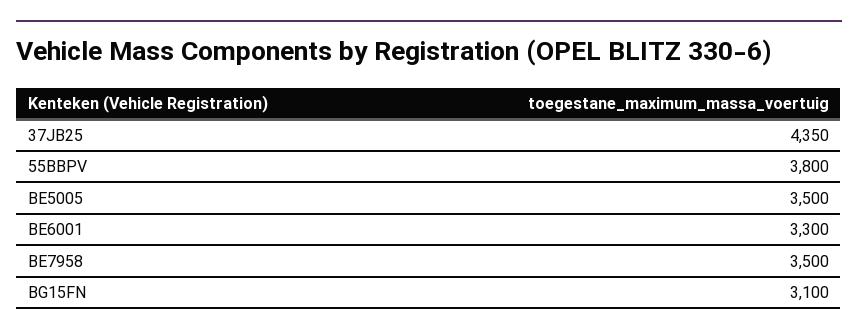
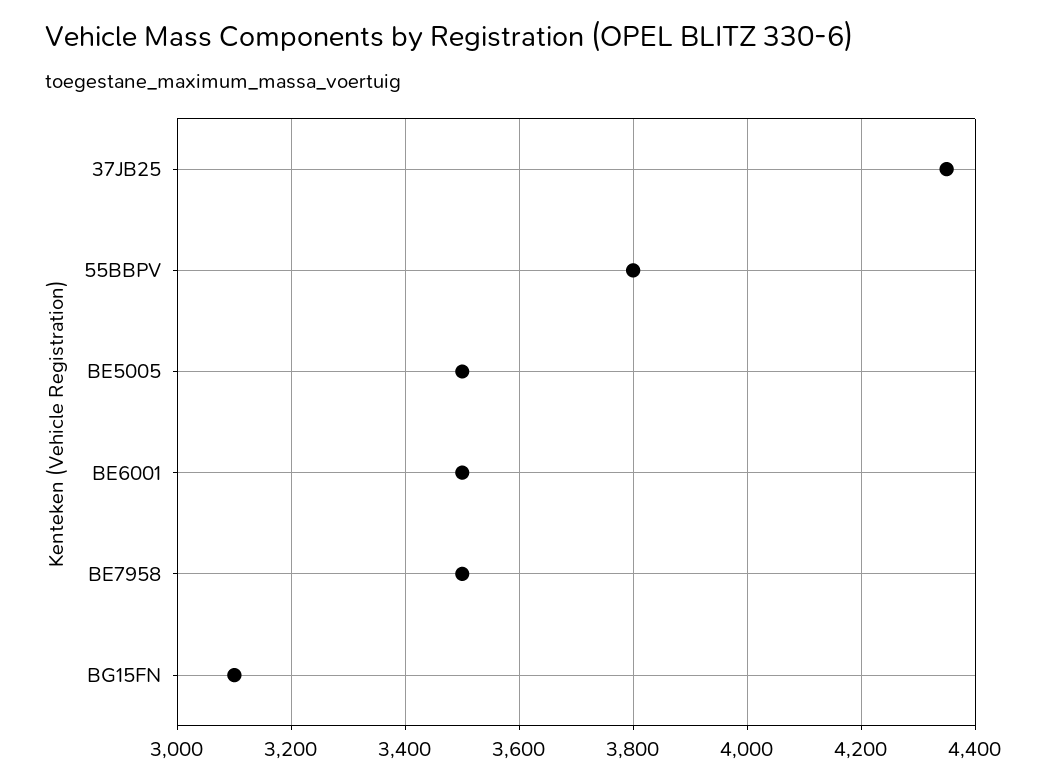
  {
    "37JB25": 4350,
    "55BBPV": 3800,
    "BE5005": 3500,
-   "BE6001": 3300,
+   "BE6001": 3500,
    "BE7958": 3500,
    "BG15FN": 3100
  }

